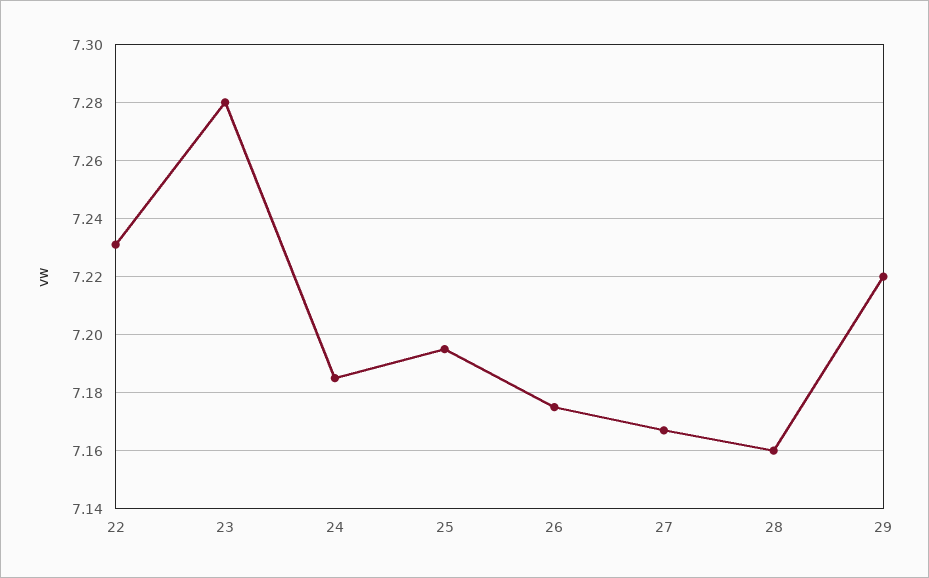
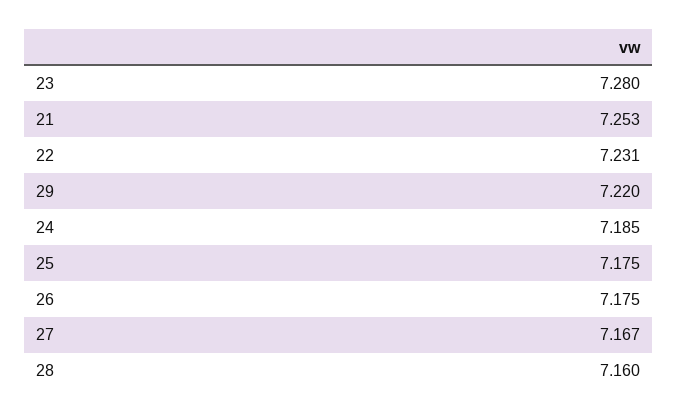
  {
    "22": 7.231,
    "23": 7.28,
    "24": 7.185,
-   "25": 7.195,
+   "25": 7.175,
    "26": 7.175,
    "27": 7.167,
    "28": 7.16,
-   "29": 7.22
+   "29": 7.22,
+   "21": 7.253
  }

